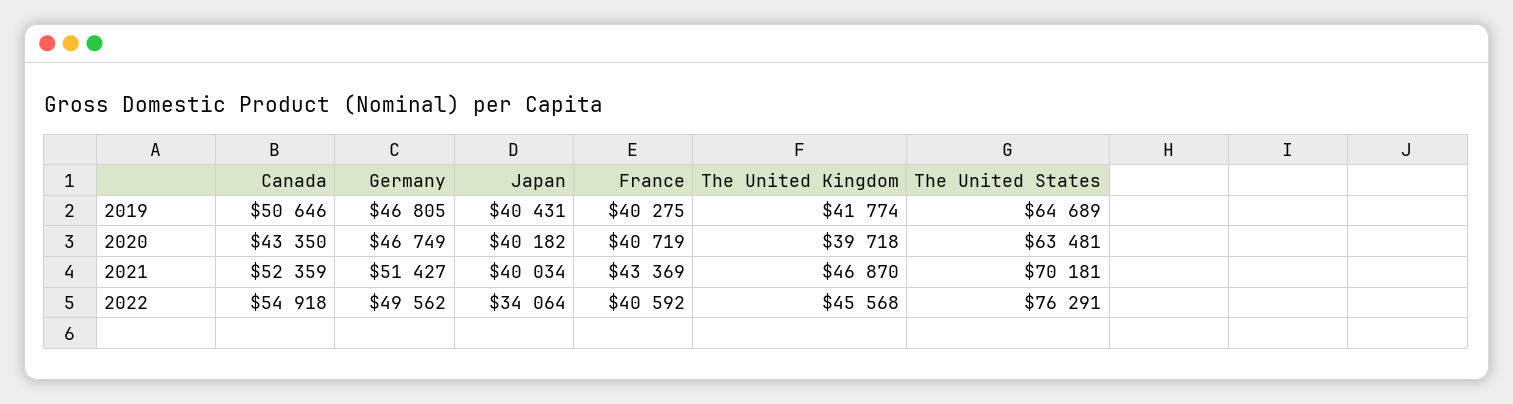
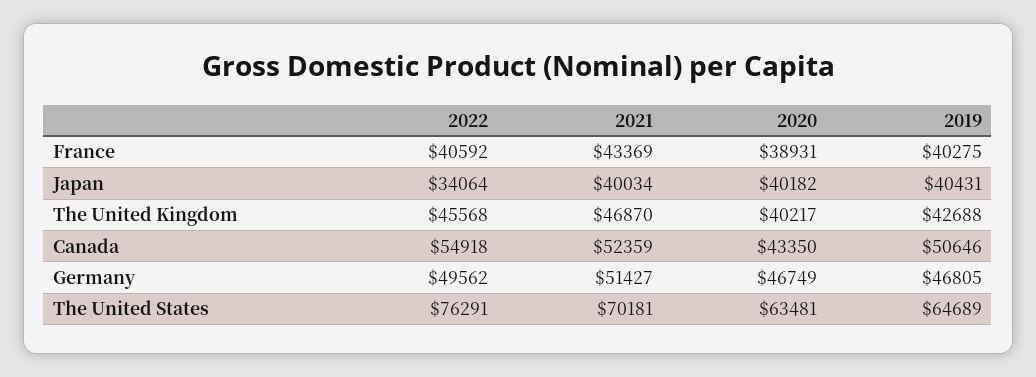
  {
    "Canada": {
      "2019": 50646,
      "2020": 43350,
      "2021": 52359,
      "2022": 54918
    },
    "Germany": {
      "2019": 46805,
      "2020": 46749,
      "2021": 51427,
      "2022": 49562
    },
    "Japan": {
      "2019": 40431,
      "2020": 40182,
      "2021": 40034,
      "2022": 34064
    },
    "France": {
      "2019": 40275,
-     "2020": 40719,
+     "2020": 38931,
      "2021": 43369,
      "2022": 40592
    },
    "The United Kingdom": {
-     "2019": 41774,
+     "2019": 42688,
-     "2020": 39718,
+     "2020": 40217,
      "2021": 46870,
      "2022": 45568
    },
    "The United States": {
      "2019": 64689,
      "2020": 63481,
      "2021": 70181,
      "2022": 76291
    }
  }

